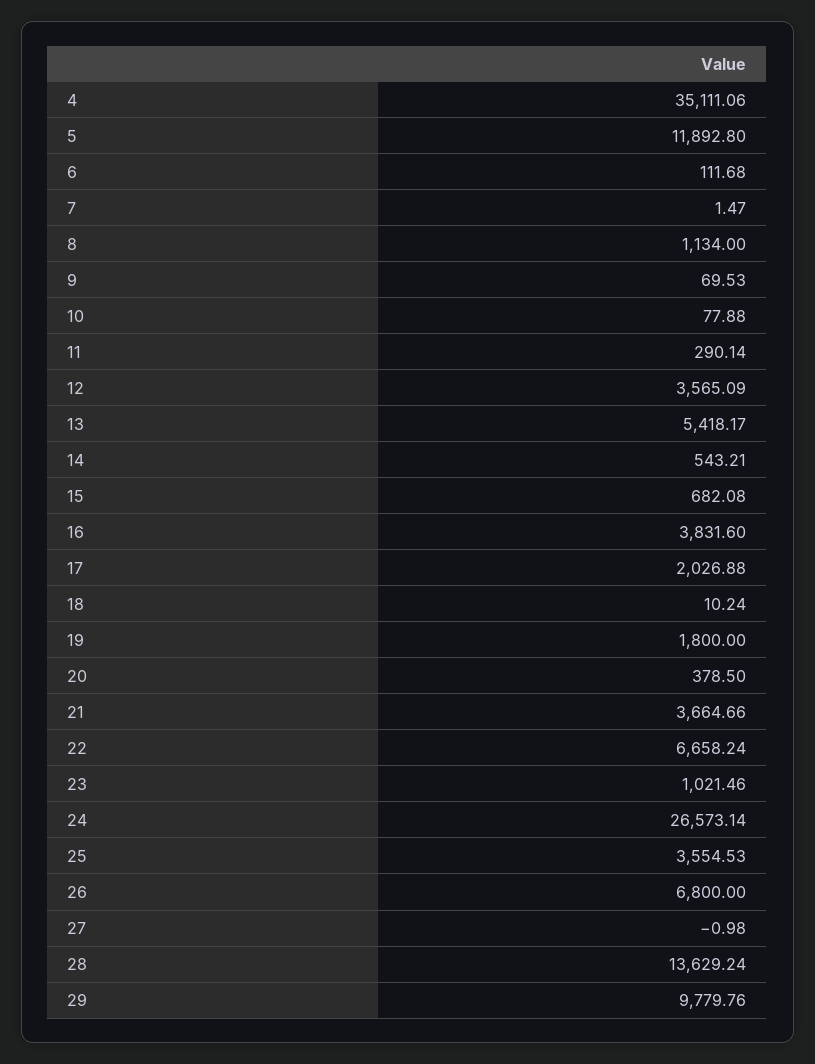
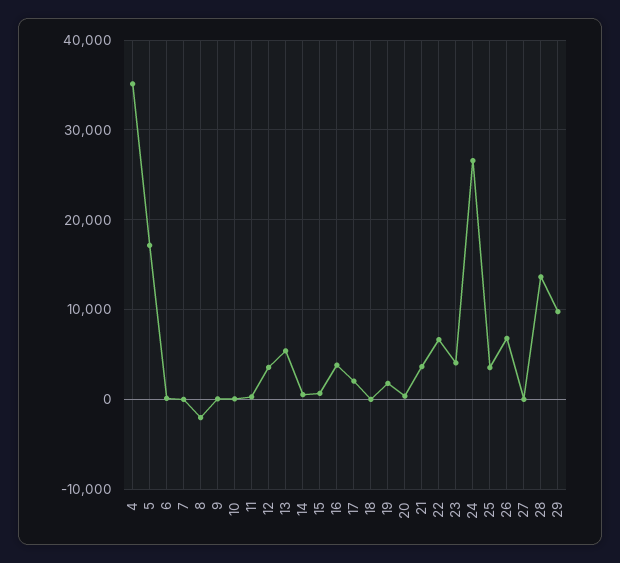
  {
    "4": 35111.06,
-   "5": 11892.8,
+   "5": 17000,
    "6": 111.68,
    "7": 1.47,
-   "8": 1134,
+   "8": -2000,
    "9": 69.53,
    "10": 77.88,
    "11": 290.14,
    "12": 3565.09,
    "13": 5418.17,
    "14": 543.21,
    "15": 682.08,
    "16": 3831.6,
    "17": 2026.88,
    "18": 10.24,
    "19": 1800,
    "20": 378.5,
    "21": 3664.66,
    "22": 6658.24,
-   "23": 1021.46,
+   "23": 4000,
    "24": 26573.14,
    "25": 3554.53,
    "26": 6800,
    "27": -0.98,
    "28": 13629.24,
    "29": 9779.76
  }

